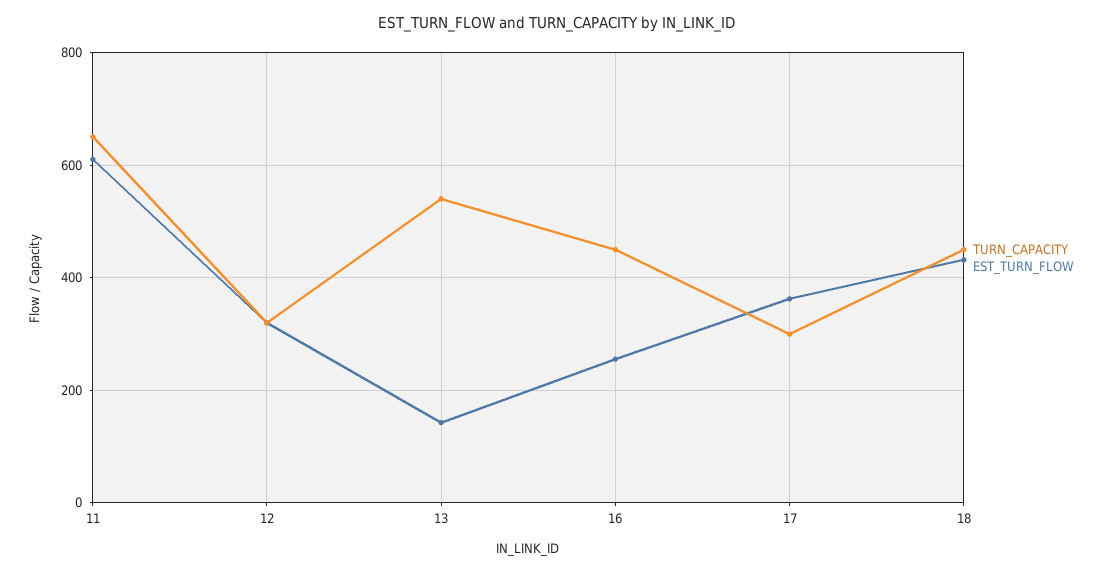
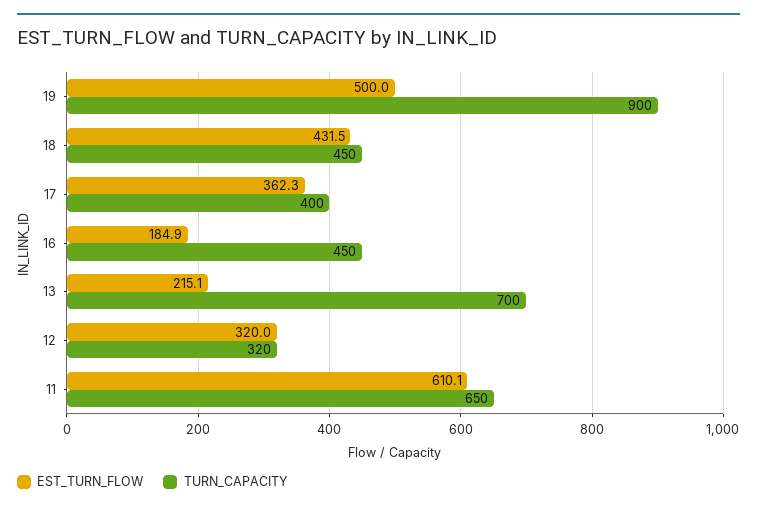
  {
    "TURN_CAPACITY": {
      "11": 650,
      "12": 320,
-     "13": 540,
+     "13": 700,
      "16": 450,
-     "17": 300,
+     "17": 400,
-     "18": 450
+     "18": 450,
+     "19": 900
    },
    "EST_TURN_FLOW": {
      "11": 610.1,
      "12": 320,
-     "13": 140,
+     "13": 215.1,
-     "16": 260,
+     "16": 184.9,
      "17": 362.3,
-     "18": 431.5
+     "18": 431.5,
+     "19": 500
    }
  }

